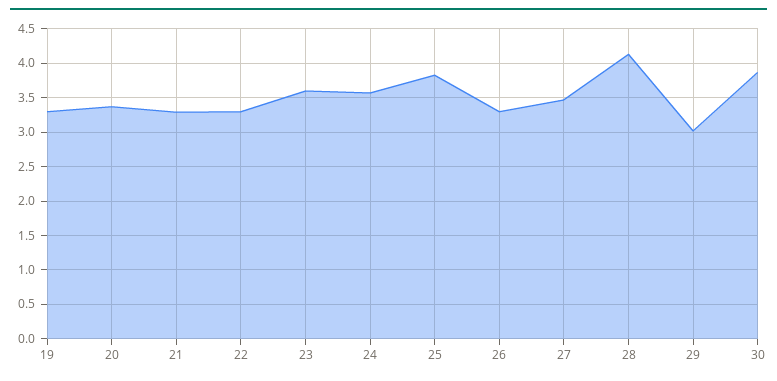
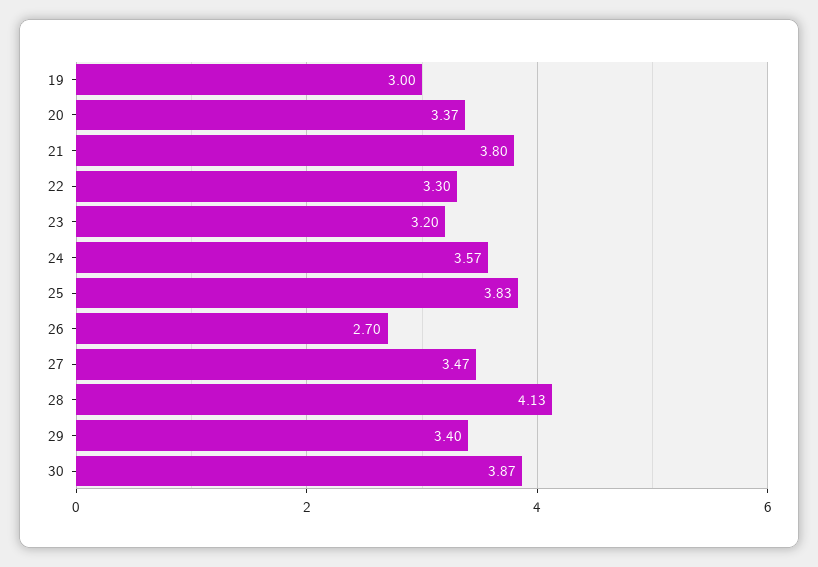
  {
-   "19": 3.3,
+   "19": 3,
    "20": 3.37,
-   "21": 3.3,
+   "21": 3.8,
    "22": 3.3,
-   "23": 3.6,
+   "23": 3.2,
    "24": 3.57,
    "25": 3.83,
-   "26": 3.3,
+   "26": 2.7,
    "27": 3.47,
    "28": 4.13,
-   "29": 3,
+   "29": 3.4,
    "30": 3.87
  }

